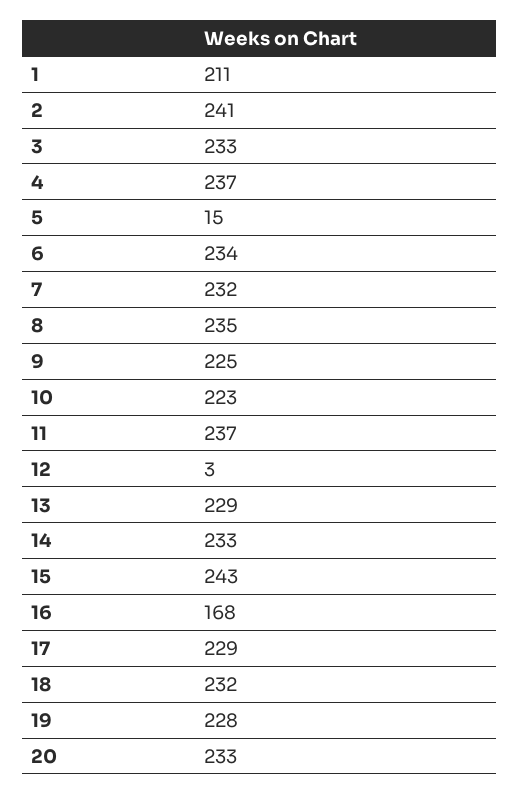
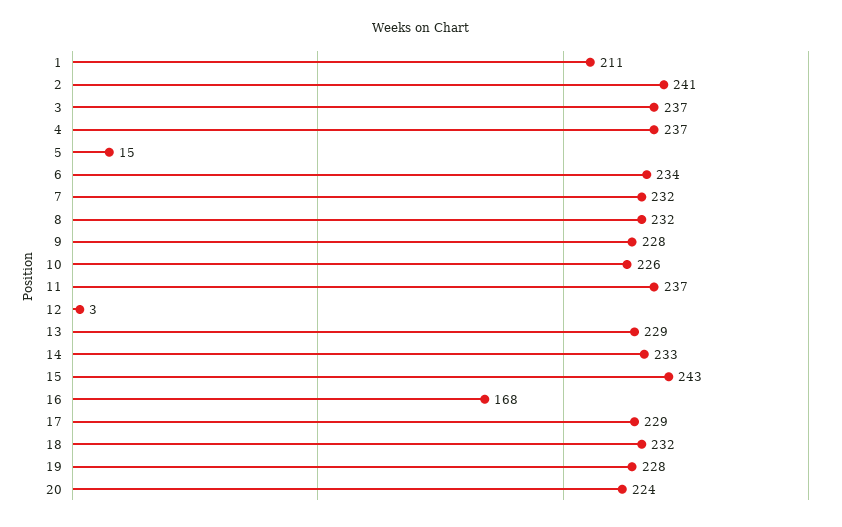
  {
    "1": 211,
    "2": 241,
-   "3": 233,
+   "3": 237,
    "4": 237,
    "5": 15,
    "6": 234,
    "7": 232,
-   "8": 235,
+   "8": 232,
-   "9": 225,
+   "9": 228,
-   "10": 223,
+   "10": 226,
    "11": 237,
    "12": 3,
    "13": 229,
    "14": 233,
    "15": 243,
    "16": 168,
    "17": 229,
    "18": 232,
    "19": 228,
-   "20": 233
+   "20": 224
  }

